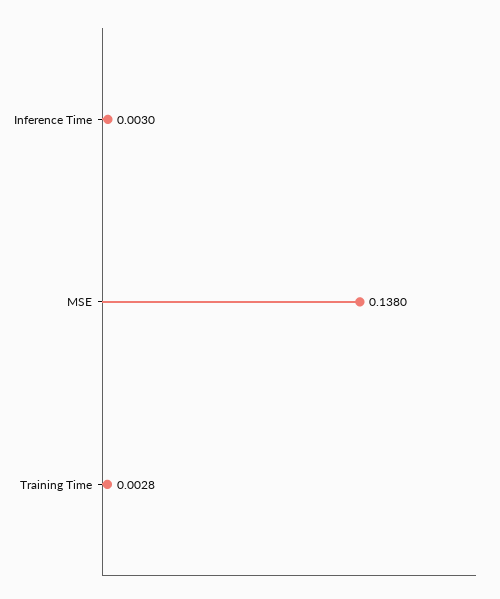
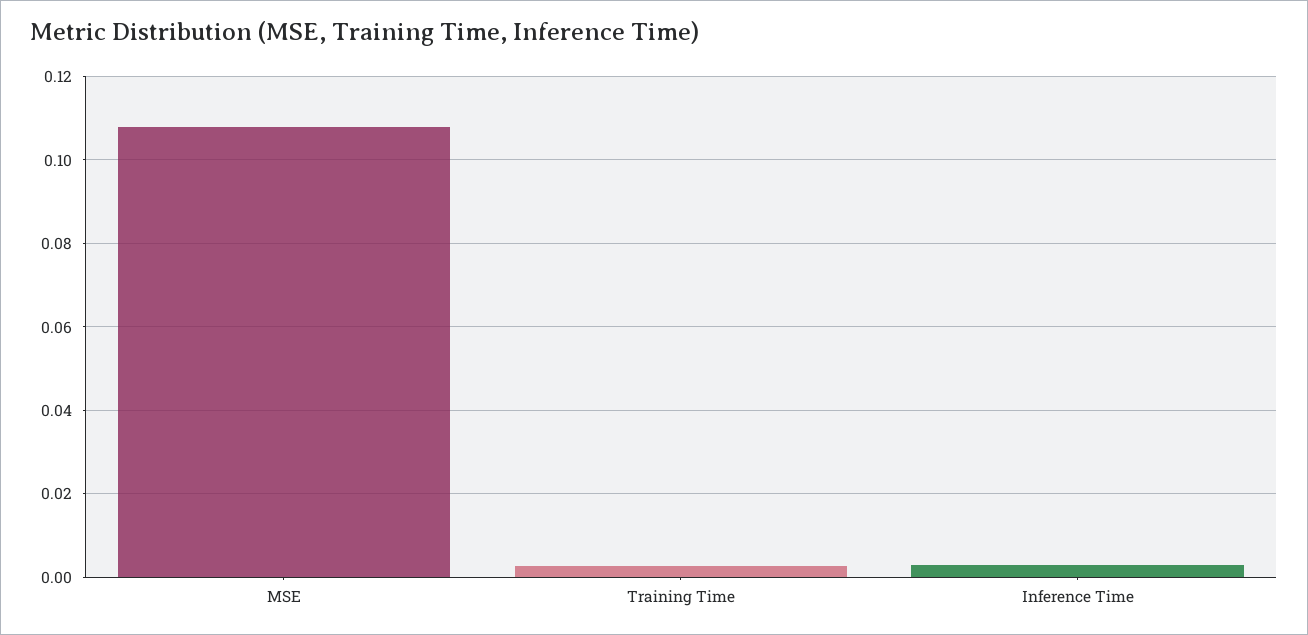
  {
    "Inference Time": 0.003,
-   "MSE": 0.138,
+   "MSE": 0.108,
    "Training Time": 0.0028
  }

